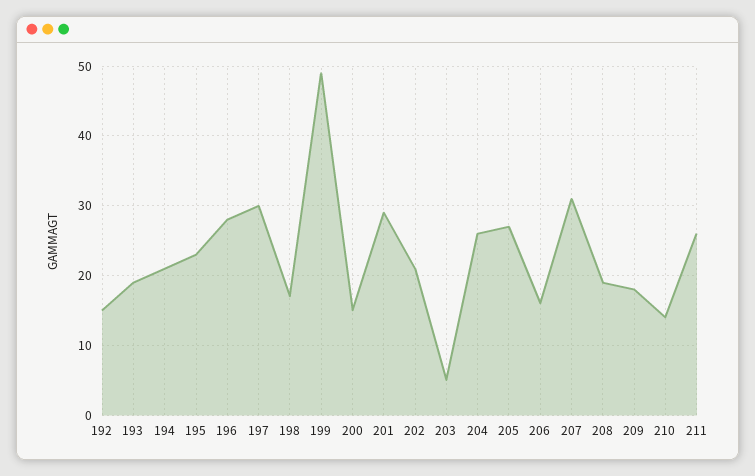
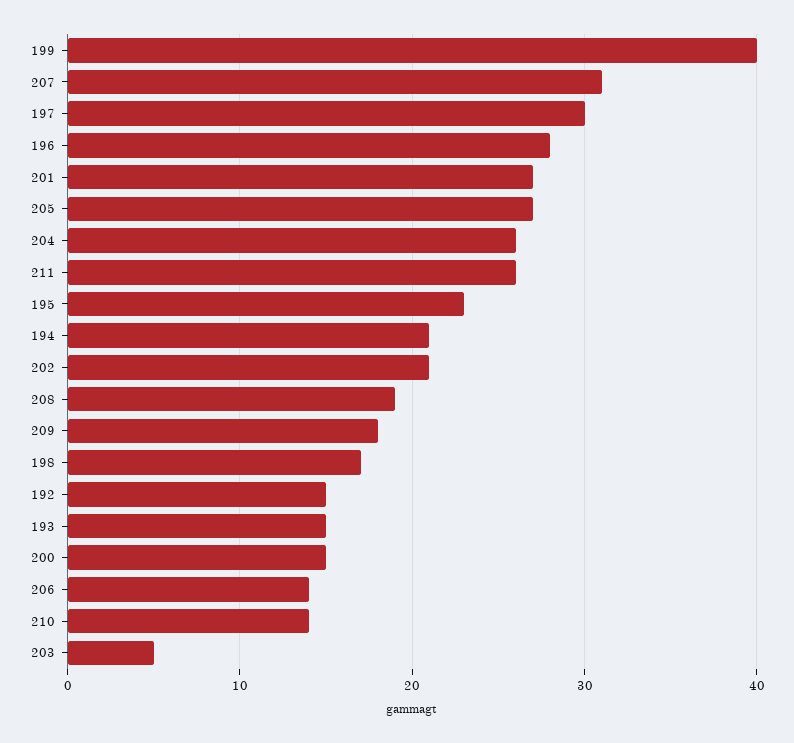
  {
    "192": 15,
-   "193": 19,
+   "193": 15,
    "194": 21,
    "195": 23,
    "196": 28,
    "197": 30,
    "198": 17,
-   "199": 49,
+   "199": 40,
    "200": 15,
-   "201": 29,
+   "201": 27,
    "202": 21,
    "203": 5,
    "204": 26,
    "205": 27,
-   "206": 16,
+   "206": 14,
    "207": 31,
    "208": 19,
    "209": 18,
    "210": 14,
    "211": 26
  }

